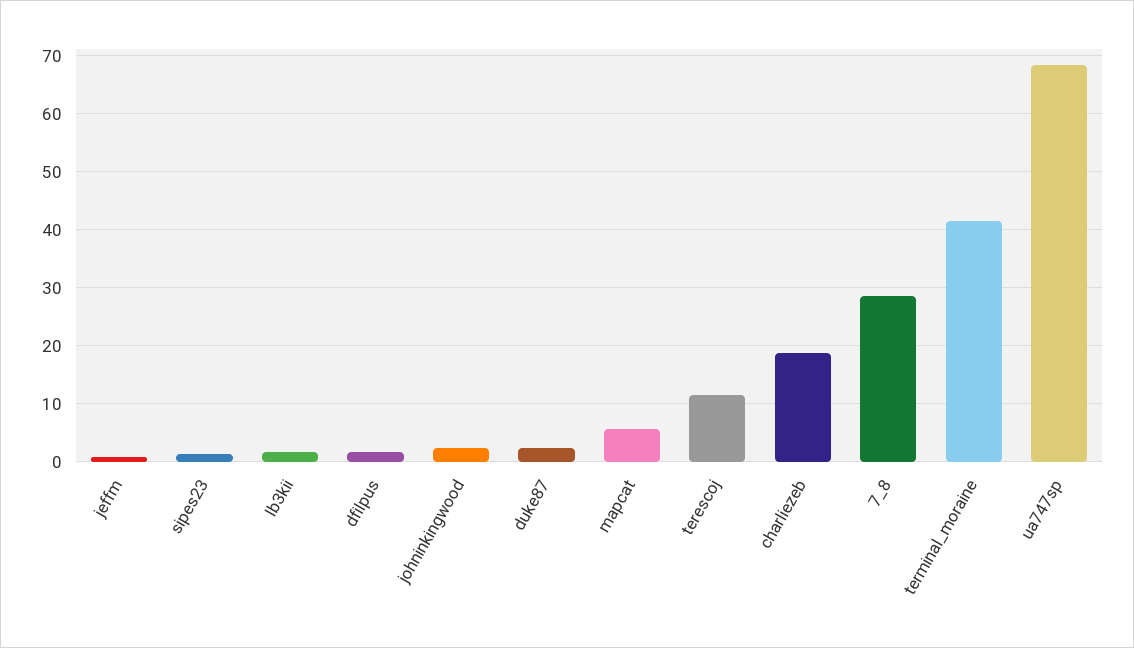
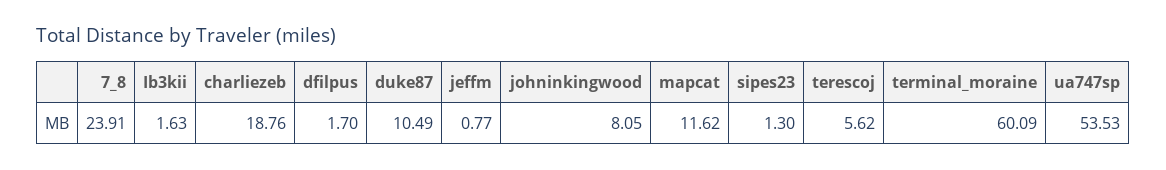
  {
    "jeffm": 0.77,
    "sipes23": 1.3,
    "Ib3kii": 1.63,
    "dfilpus": 1.7,
-   "johninkingwood": 2,
+   "johninkingwood": 8.05,
-   "duke87": 2,
+   "duke87": 10.49,
-   "mapcat": 6,
+   "mapcat": 11.62,
-   "terescoj": 12,
+   "terescoj": 5.62,
    "charliezeb": 18.76,
-   "7_8": 28,
+   "7_8": 23.91,
-   "terminal_moraine": 42,
+   "terminal_moraine": 60.09,
-   "ua747sp": 68
+   "ua747sp": 53.53
  }

